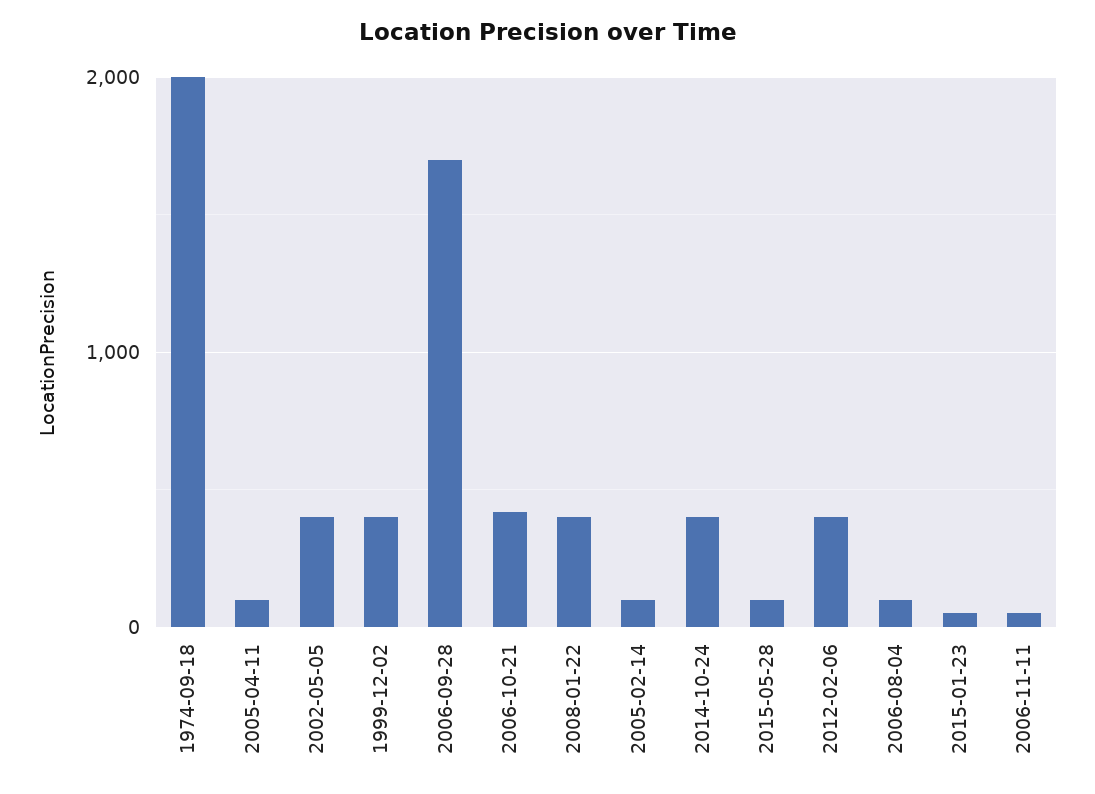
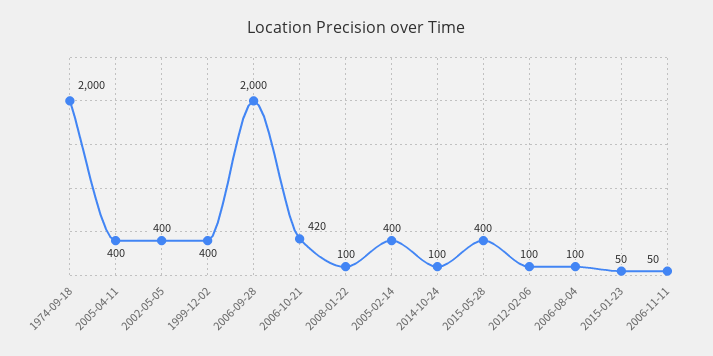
  {
    "1974-09-18": 2000,
-   "2005-04-11": 100,
+   "2005-04-11": 400,
    "2002-05-05": 400,
    "1999-12-02": 400,
-   "2006-09-28": 1700,
+   "2006-09-28": 2000,
    "2006-10-21": 420,
-   "2008-01-22": 400,
+   "2008-01-22": 100,
-   "2005-02-14": 100,
+   "2005-02-14": 400,
-   "2014-10-24": 400,
+   "2014-10-24": 100,
-   "2015-05-28": 100,
+   "2015-05-28": 400,
-   "2012-02-06": 400,
+   "2012-02-06": 100,
    "2006-08-04": 100,
    "2015-01-23": 50,
    "2006-11-11": 50
  }

